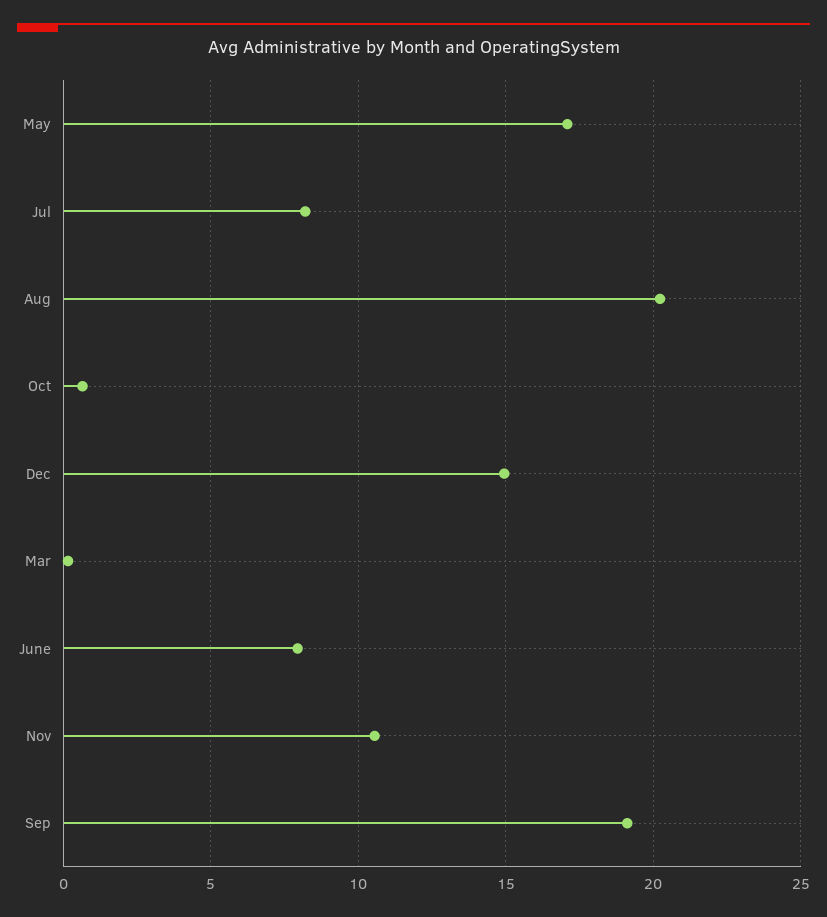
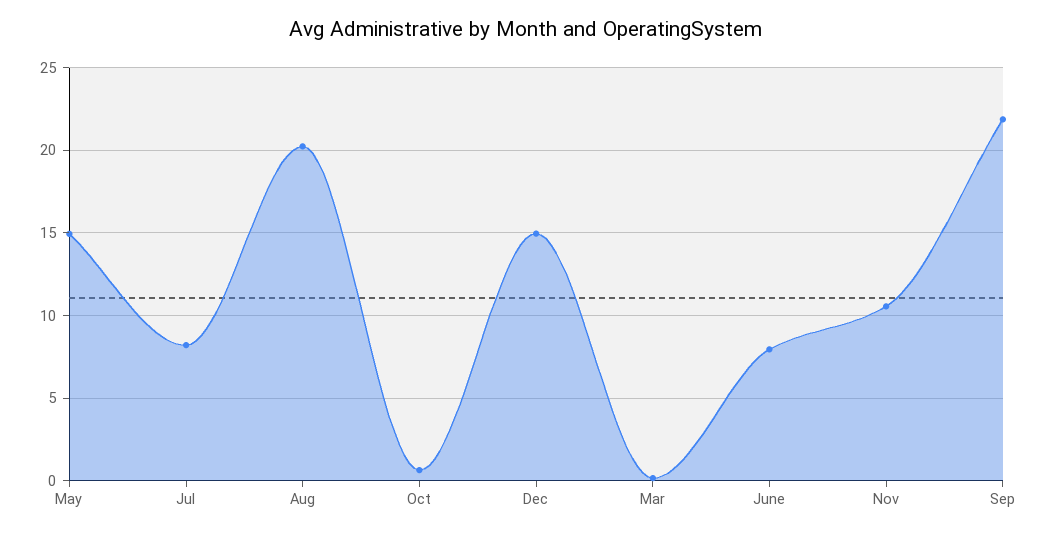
  {
-   "May": 17,
+   "May": 15,
    "Jul": 8,
    "Aug": 20,
    "Oct": 0.5,
    "Dec": 15,
    "Mar": 0,
    "June": 8,
    "Nov": 10.5,
-   "Sep": 19
+   "Sep": 22
  }

